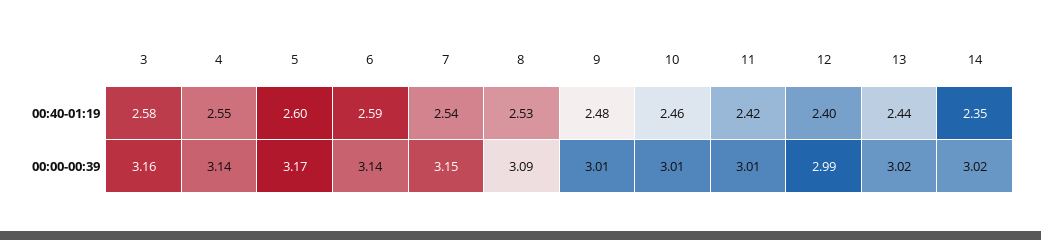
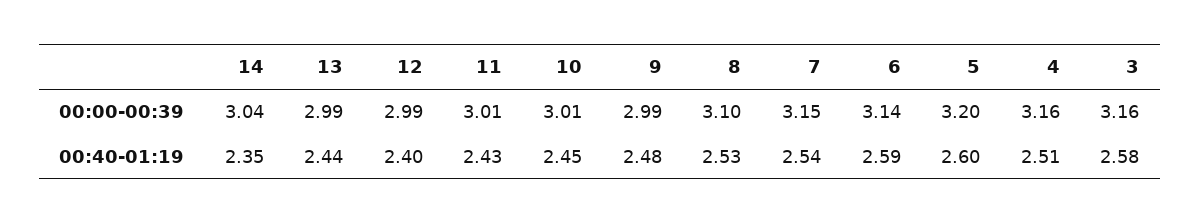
  {
    "3": {
      "00:40-01:19": 2.58,
      "00:00-00:39": 3.16
    },
    "4": {
-     "00:40-01:19": 2.55,
+     "00:40-01:19": 2.51,
-     "00:00-00:39": 3.14
+     "00:00-00:39": 3.16
    },
    "5": {
      "00:40-01:19": 2.6,
-     "00:00-00:39": 3.17
+     "00:00-00:39": 3.2
    },
    "6": {
      "00:40-01:19": 2.59,
      "00:00-00:39": 3.14
    },
    "7": {
      "00:40-01:19": 2.54,
      "00:00-00:39": 3.15
    },
    "8": {
      "00:40-01:19": 2.53,
-     "00:00-00:39": 3.09
+     "00:00-00:39": 3.1
    },
    "9": {
      "00:40-01:19": 2.48,
-     "00:00-00:39": 3.01
+     "00:00-00:39": 2.99
    },
    "10": {
-     "00:40-01:19": 2.46,
+     "00:40-01:19": 2.45,
      "00:00-00:39": 3.01
    },
    "11": {
-     "00:40-01:19": 2.42,
+     "00:40-01:19": 2.43,
      "00:00-00:39": 3.01
    },
    "12": {
      "00:40-01:19": 2.4,
      "00:00-00:39": 2.99
    },
    "13": {
      "00:40-01:19": 2.44,
-     "00:00-00:39": 3.02
+     "00:00-00:39": 2.99
    },
    "14": {
      "00:40-01:19": 2.35,
-     "00:00-00:39": 3.02
+     "00:00-00:39": 3.04
    }
  }

